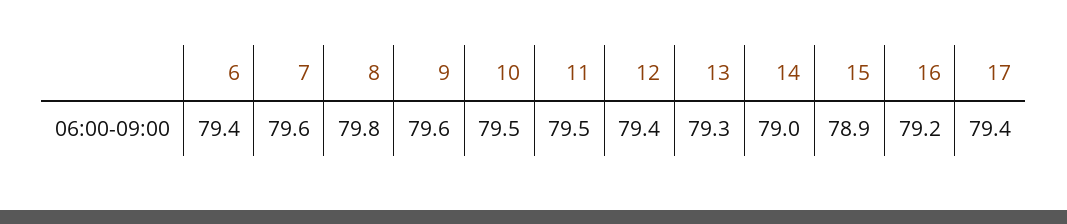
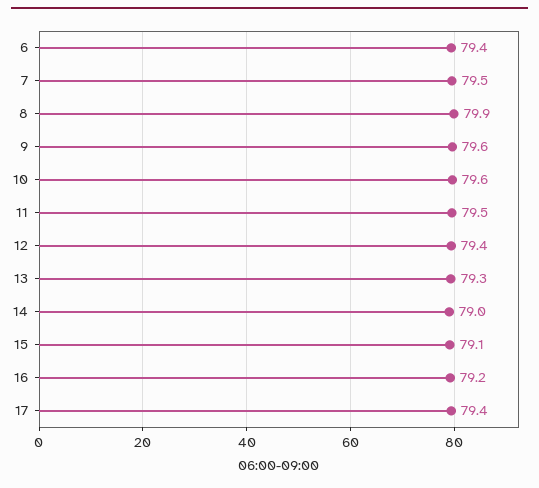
  {
    "6": 79.4,
-   "7": 79.6,
+   "7": 79.5,
-   "8": 79.8,
+   "8": 79.9,
    "9": 79.6,
-   "10": 79.5,
+   "10": 79.6,
    "11": 79.5,
    "12": 79.4,
    "13": 79.3,
    "14": 79,
-   "15": 78.9,
+   "15": 79.1,
    "16": 79.2,
    "17": 79.4
  }

